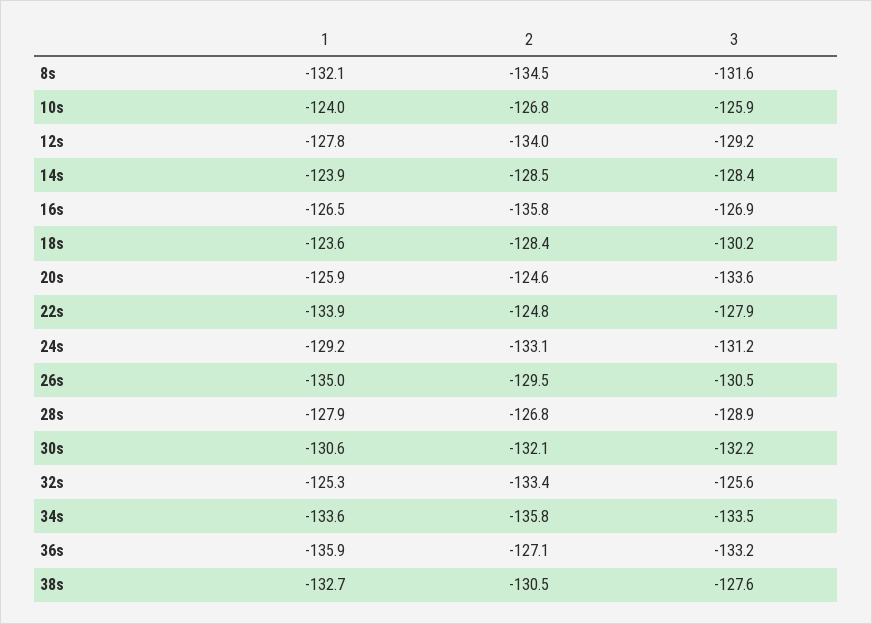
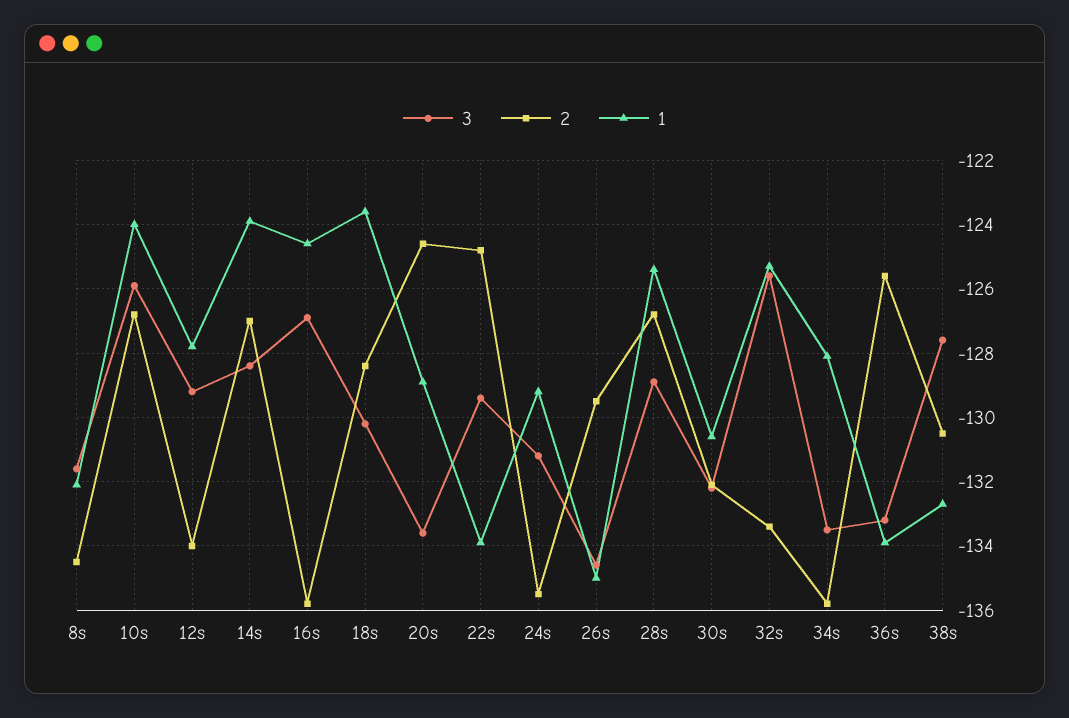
  {
    "1": {
      "8s": -132.1,
      "10s": -124,
      "12s": -127.8,
      "14s": -123.9,
-     "16s": -126.5,
+     "16s": -124.5,
      "18s": -123.6,
-     "20s": -125.9,
+     "20s": -129,
      "22s": -133.9,
      "24s": -129.2,
      "26s": -135,
-     "28s": -127.9,
+     "28s": -125.5,
      "30s": -130.6,
      "32s": -125.3,
-     "34s": -133.6,
+     "34s": -128,
-     "36s": -135.9,
+     "36s": -134,
      "38s": -132.7
    },
    "2": {
      "8s": -134.5,
      "10s": -126.8,
      "12s": -134,
-     "14s": -128.5,
+     "14s": -127,
      "16s": -135.8,
      "18s": -128.4,
      "20s": -124.6,
      "22s": -124.8,
-     "24s": -133.1,
+     "24s": -135.5,
      "26s": -129.5,
      "28s": -126.8,
      "30s": -132.1,
      "32s": -133.4,
      "34s": -135.8,
-     "36s": -127.1,
+     "36s": -125.5,
      "38s": -130.5
    },
    "3": {
      "8s": -131.6,
      "10s": -125.9,
      "12s": -129.2,
      "14s": -128.4,
      "16s": -126.9,
      "18s": -130.2,
      "20s": -133.6,
-     "22s": -127.9,
+     "22s": -129.5,
      "24s": -131.2,
-     "26s": -130.5,
+     "26s": -134.5,
      "28s": -128.9,
      "30s": -132.2,
      "32s": -125.6,
      "34s": -133.5,
      "36s": -133.2,
      "38s": -127.6
    }
  }

